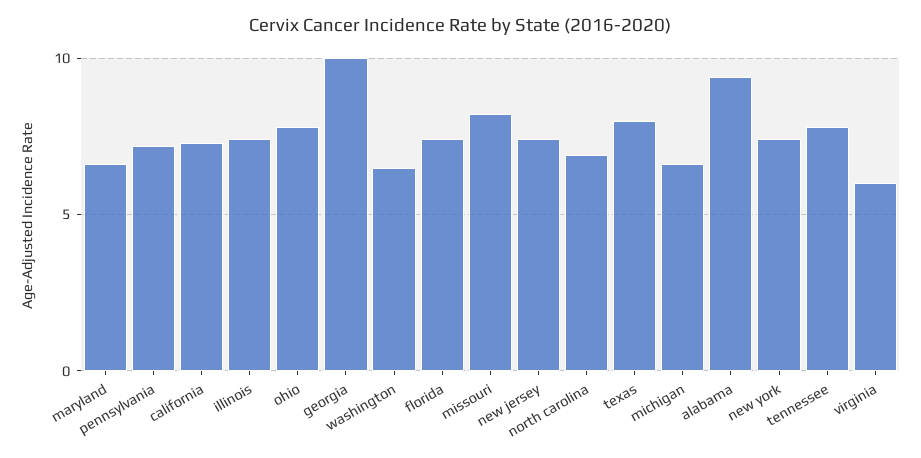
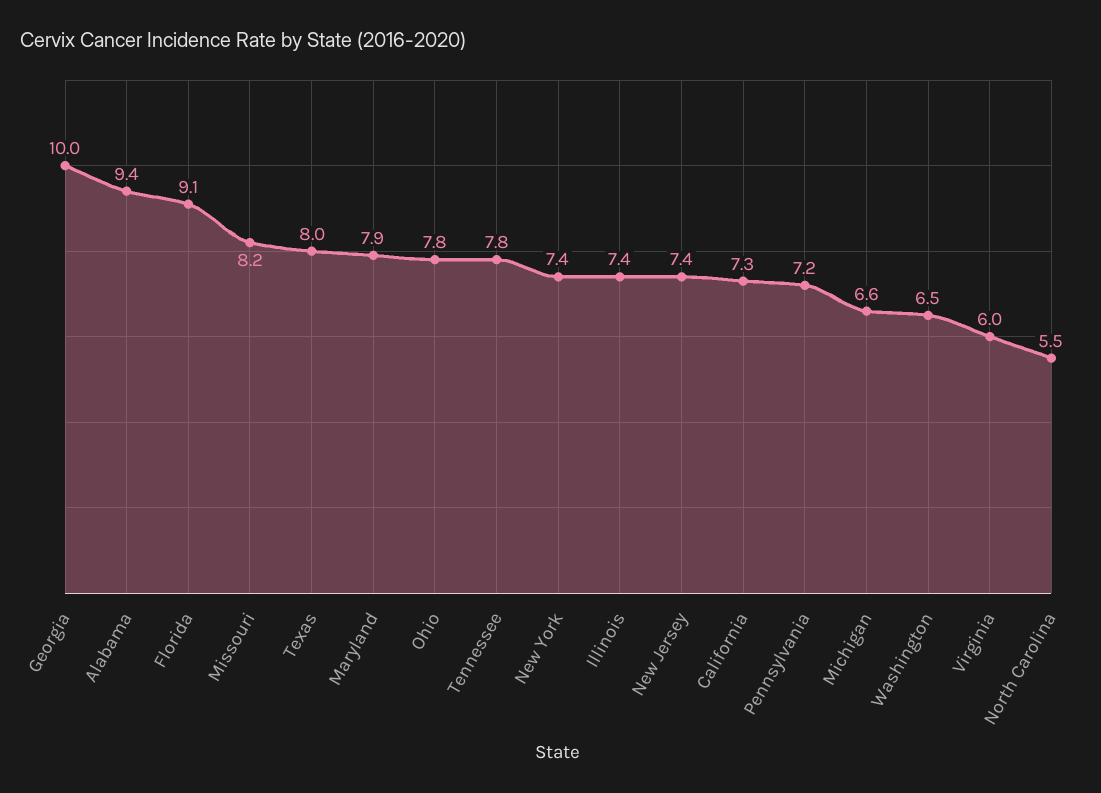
  {
-   "maryland": 6.5,
+   "maryland": 7.9,
    "pennsylvania": 7.2,
    "california": 7.3,
    "illinois": 7.4,
    "ohio": 7.8,
    "georgia": 10,
    "washington": 6.5,
-   "florida": 7.5,
+   "florida": 9.1,
    "missouri": 8.2,
    "new jersey": 7.4,
-   "north carolina": 7,
+   "north carolina": 5.5,
    "texas": 8,
    "michigan": 6.6,
    "alabama": 9.4,
    "new york": 7.4,
    "tennessee": 7.8,
    "virginia": 6
  }

